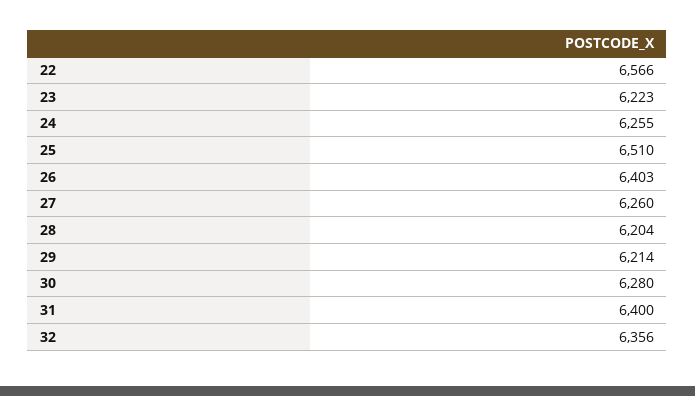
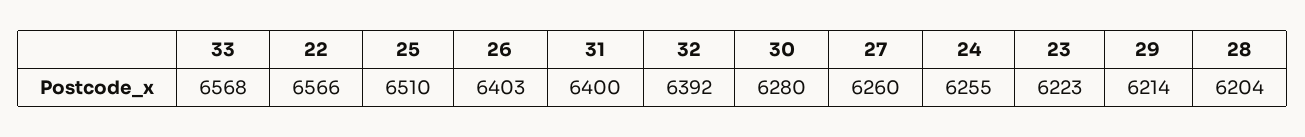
  {
    "22": 6566,
    "23": 6223,
    "24": 6255,
    "25": 6510,
    "26": 6403,
    "27": 6260,
    "28": 6204,
    "29": 6214,
    "30": 6280,
    "31": 6400,
-   "32": 6356
+   "32": 6392,
+   "33": 6568
  }

